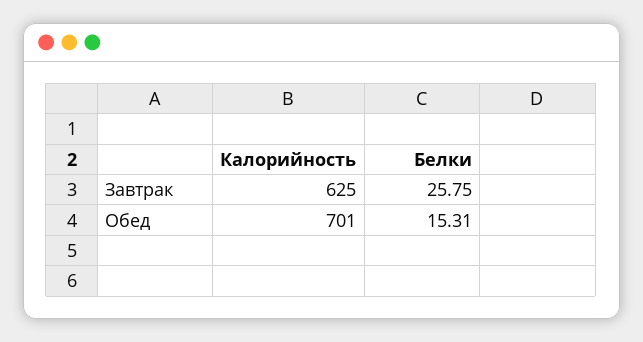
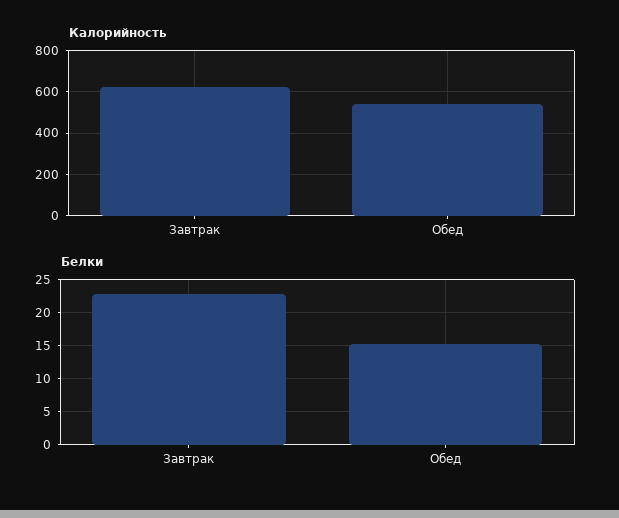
  {
    "Калорийность": {
      "Завтрак": 625,
-     "Обед": 701
+     "Обед": 550
    },
    "Белки": {
-     "Завтрак": 25.75,
+     "Завтрак": 23,
      "Обед": 15.31
    }
  }

